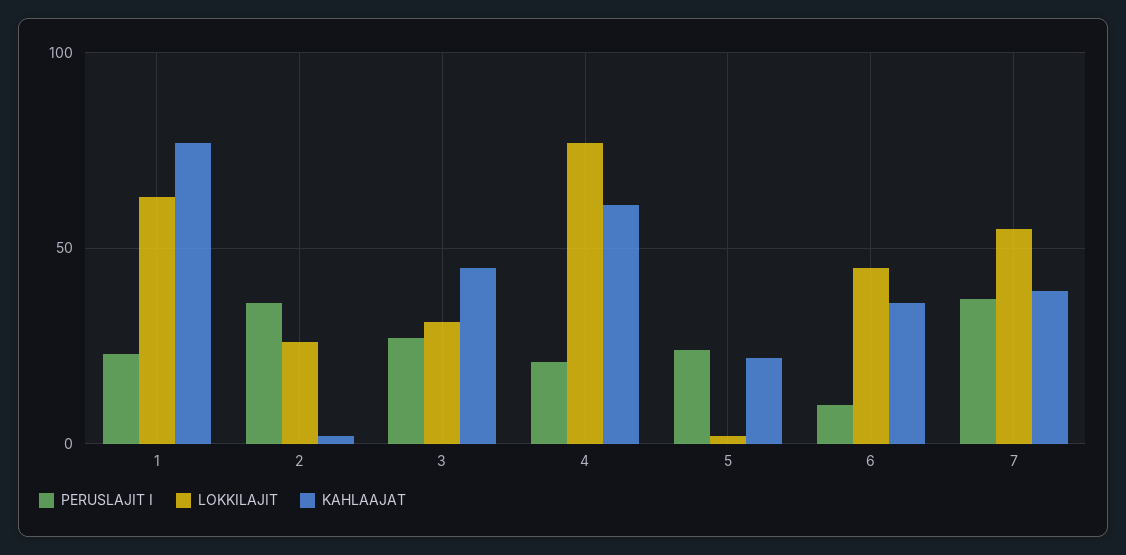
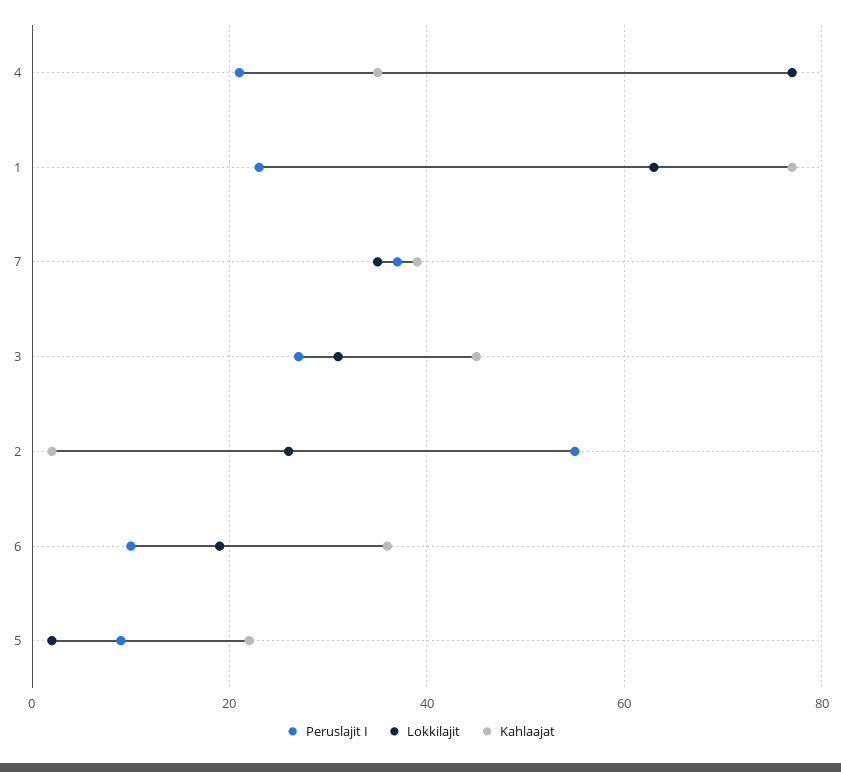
  {
    "PERUSLAJIT I": {
      "1": 25,
-     "2": 35,
+     "2": 55,
      "3": 25,
      "4": 20,
-     "5": 25,
+     "5": 10,
      "6": 10,
      "7": 35
    },
    "LOKKILAJIT": {
      "1": 65,
      "2": 25,
      "3": 30,
      "4": 75,
      "5": 0,
-     "6": 45,
+     "6": 20,
-     "7": 55
+     "7": 35
    },
    "KAHLAAJAT": {
      "1": 75,
      "2": 0,
      "3": 45,
-     "4": 60,
+     "4": 35,
      "5": 20,
      "6": 35,
      "7": 40
    }
  }

